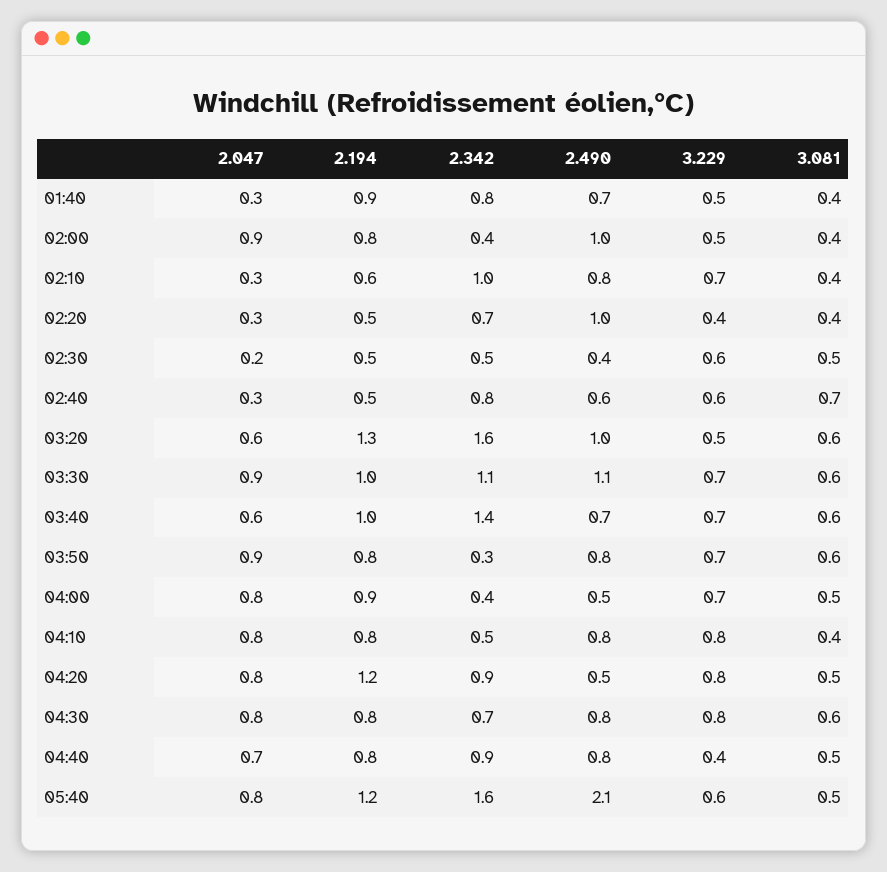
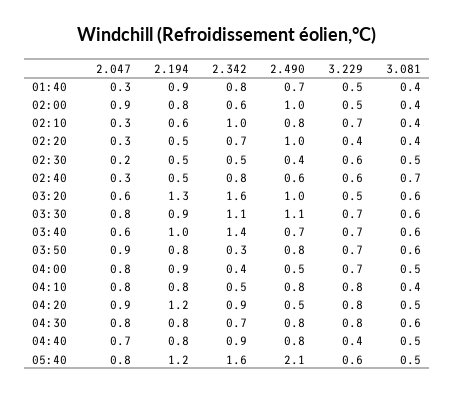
  {
    "2.047": {
      "01:40": 0.3,
      "02:00": 0.9,
      "02:10": 0.3,
      "02:20": 0.3,
      "02:30": 0.2,
      "02:40": 0.3,
      "03:20": 0.6,
-     "03:30": 0.9,
+     "03:30": 0.8,
      "03:40": 0.6,
      "03:50": 0.9,
      "04:00": 0.8,
      "04:10": 0.8,
-     "04:20": 0.8,
+     "04:20": 0.9,
      "04:30": 0.8,
      "04:40": 0.7,
      "05:40": 0.8
    },
    "2.194": {
      "01:40": 0.9,
      "02:00": 0.8,
      "02:10": 0.6,
      "02:20": 0.5,
      "02:30": 0.5,
      "02:40": 0.5,
      "03:20": 1.3,
-     "03:30": 1,
+     "03:30": 0.9,
      "03:40": 1,
      "03:50": 0.8,
      "04:00": 0.9,
      "04:10": 0.8,
      "04:20": 1.2,
      "04:30": 0.8,
      "04:40": 0.8,
      "05:40": 1.2
    },
    "2.342": {
      "01:40": 0.8,
-     "02:00": 0.4,
+     "02:00": 0.6,
      "02:10": 1,
      "02:20": 0.7,
      "02:30": 0.5,
      "02:40": 0.8,
      "03:20": 1.6,
      "03:30": 1.1,
      "03:40": 1.4,
      "03:50": 0.3,
      "04:00": 0.4,
      "04:10": 0.5,
      "04:20": 0.9,
      "04:30": 0.7,
      "04:40": 0.9,
      "05:40": 1.6
    },
    "2.490": {
      "01:40": 0.7,
      "02:00": 1,
      "02:10": 0.8,
      "02:20": 1,
      "02:30": 0.4,
      "02:40": 0.6,
      "03:20": 1,
      "03:30": 1.1,
      "03:40": 0.7,
      "03:50": 0.8,
      "04:00": 0.5,
      "04:10": 0.8,
      "04:20": 0.5,
      "04:30": 0.8,
      "04:40": 0.8,
      "05:40": 2.1
    },
    "3.229": {
      "01:40": 0.5,
      "02:00": 0.5,
      "02:10": 0.7,
      "02:20": 0.4,
      "02:30": 0.6,
      "02:40": 0.6,
      "03:20": 0.5,
      "03:30": 0.7,
      "03:40": 0.7,
      "03:50": 0.7,
      "04:00": 0.7,
      "04:10": 0.8,
      "04:20": 0.8,
      "04:30": 0.8,
      "04:40": 0.4,
      "05:40": 0.6
    },
    "3.081": {
      "01:40": 0.4,
      "02:00": 0.4,
      "02:10": 0.4,
      "02:20": 0.4,
      "02:30": 0.5,
      "02:40": 0.7,
      "03:20": 0.6,
      "03:30": 0.6,
      "03:40": 0.6,
      "03:50": 0.6,
      "04:00": 0.5,
      "04:10": 0.4,
      "04:20": 0.5,
      "04:30": 0.6,
      "04:40": 0.5,
      "05:40": 0.5
    }
  }

